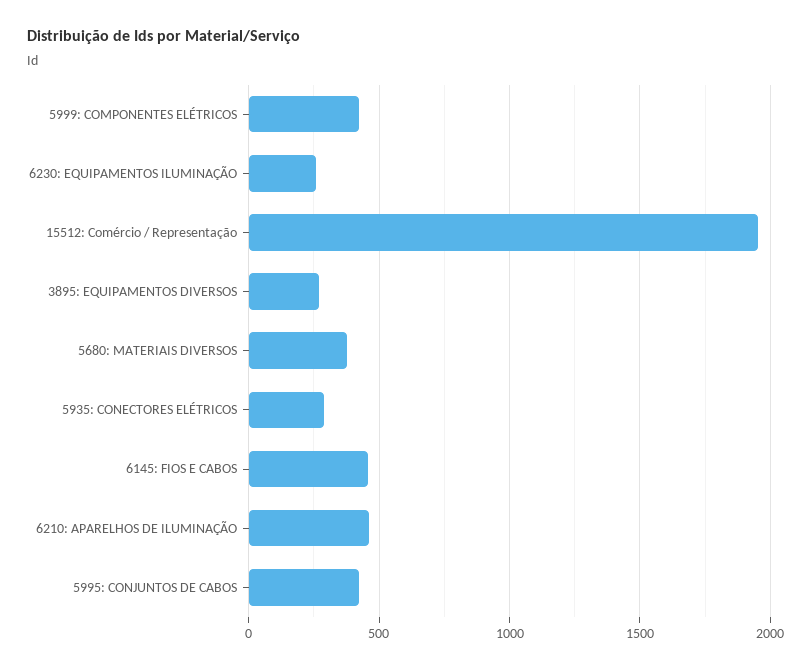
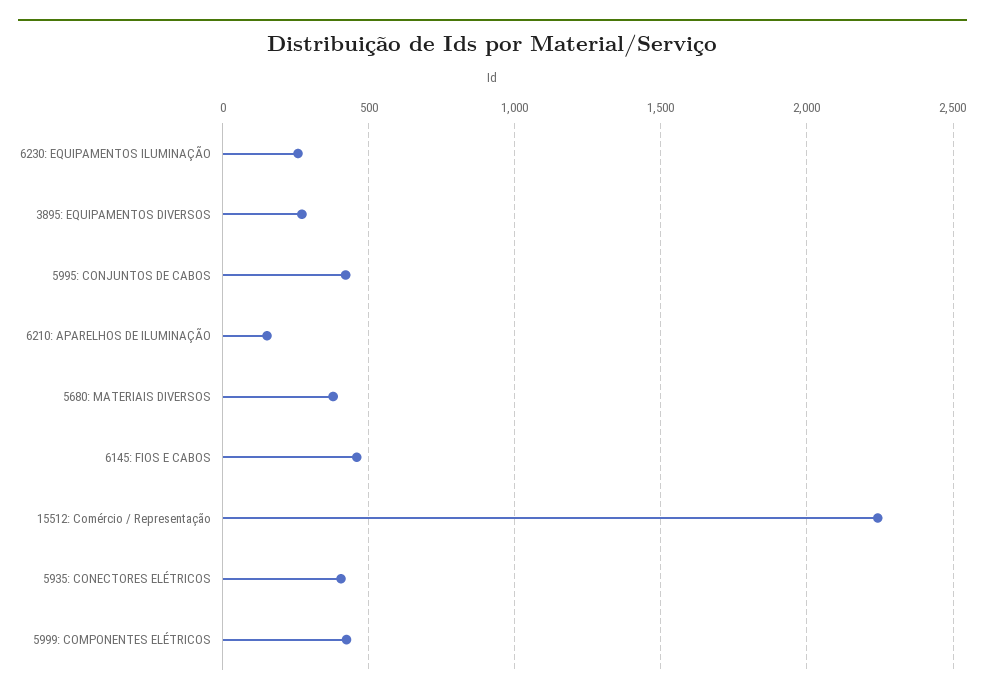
  {
    "5999: COMPONENTES ELÉTRICOS": 400,
    "6230: EQUIPAMENTOS ILUMINAÇÃO": 250,
-   "15512: Comércio / Representação": 1950,
+   "15512: Comércio / Representação": 2250,
    "3895: EQUIPAMENTOS DIVERSOS": 250,
    "5680: MATERIAIS DIVERSOS": 400,
-   "5935: CONECTORES ELÉTRICOS": 300,
+   "5935: CONECTORES ELÉTRICOS": 400,
    "6145: FIOS E CABOS": 450,
-   "6210: APARELHOS DE ILUMINAÇÃO": 450,
+   "6210: APARELHOS DE ILUMINAÇÃO": 150,
    "5995: CONJUNTOS DE CABOS": 400
  }

